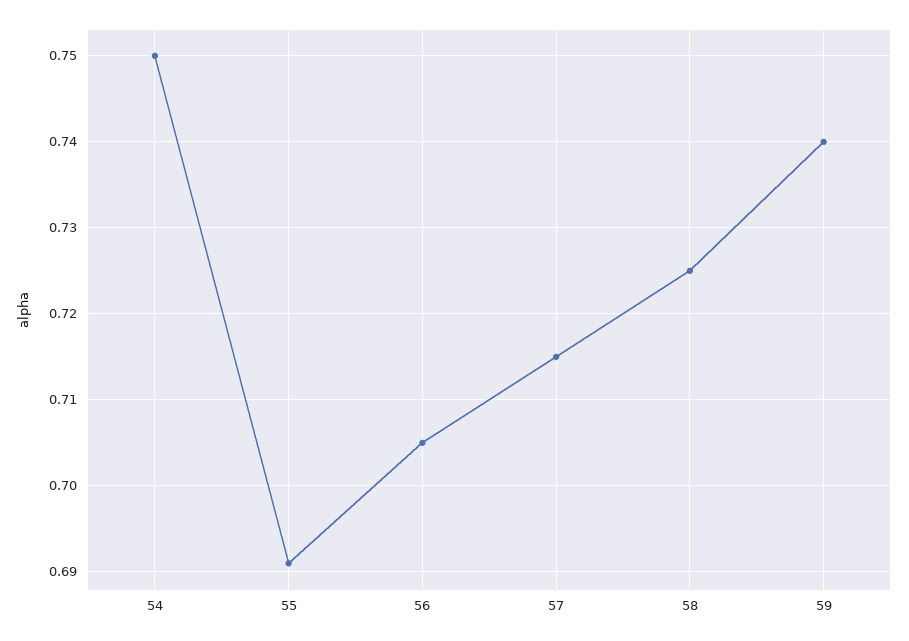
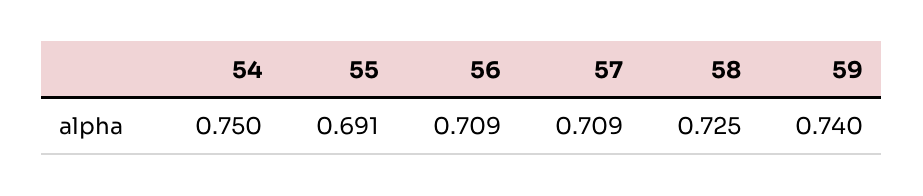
  {
    "54": 0.75,
    "55": 0.691,
-   "56": 0.705,
+   "56": 0.709,
-   "57": 0.715,
+   "57": 0.709,
    "58": 0.725,
    "59": 0.74
  }

